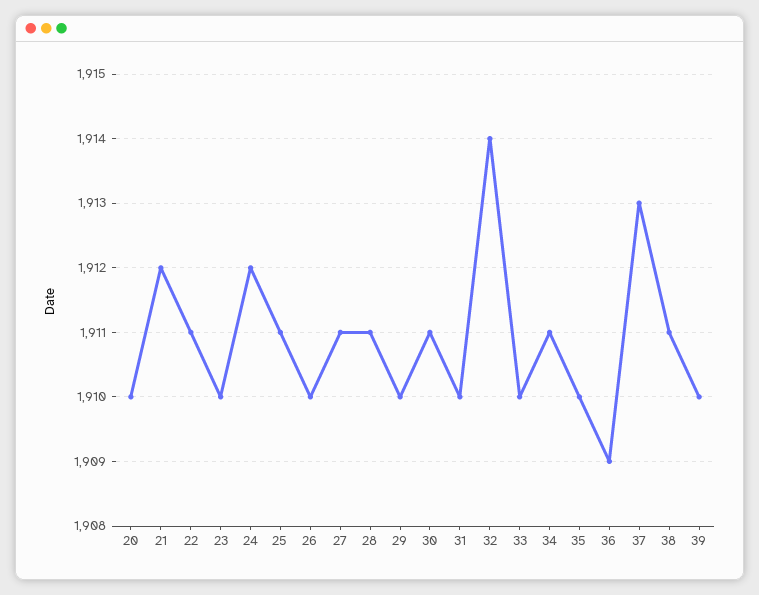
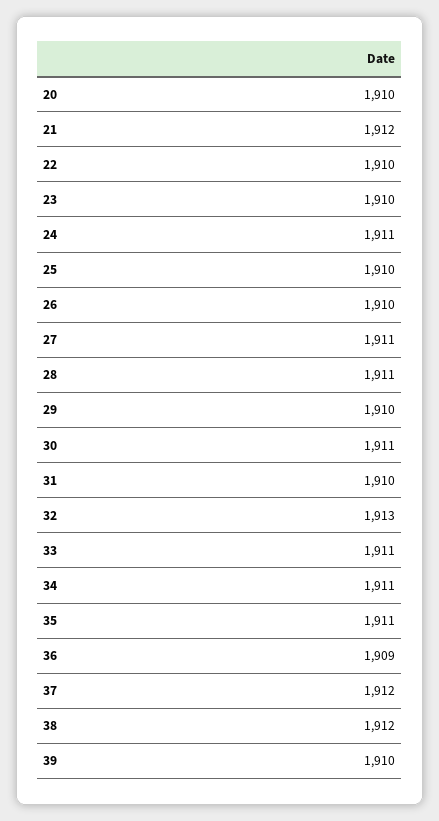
  {
    "20": 1910,
    "21": 1912,
-   "22": 1911,
+   "22": 1910,
    "23": 1910,
-   "24": 1912,
+   "24": 1911,
-   "25": 1911,
+   "25": 1910,
    "26": 1910,
    "27": 1911,
    "28": 1911,
    "29": 1910,
    "30": 1911,
    "31": 1910,
-   "32": 1914,
+   "32": 1913,
-   "33": 1910,
+   "33": 1911,
    "34": 1911,
-   "35": 1910,
+   "35": 1911,
    "36": 1909,
-   "37": 1913,
+   "37": 1912,
-   "38": 1911,
+   "38": 1912,
    "39": 1910
  }

